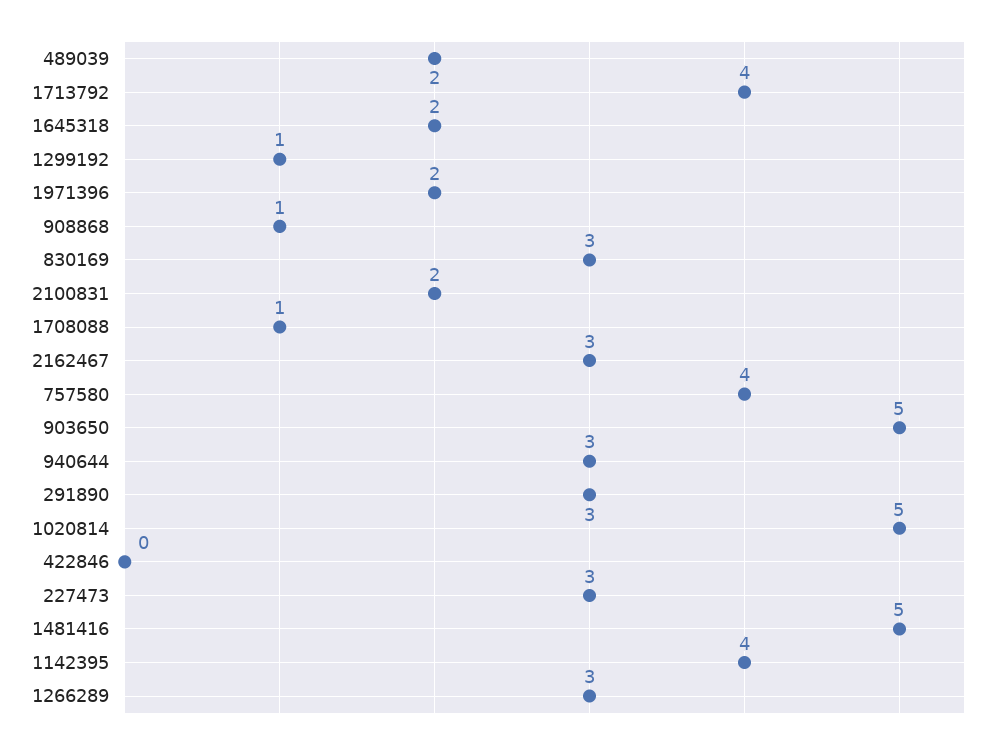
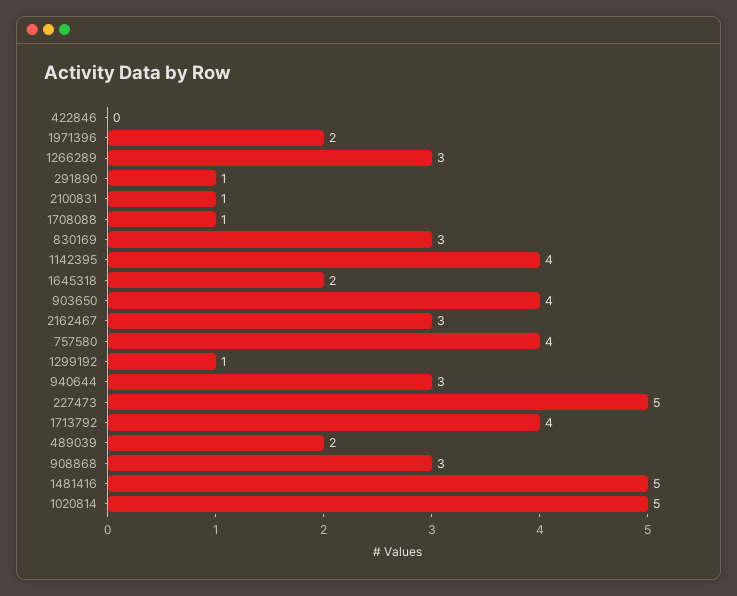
  {
    "489039": 2,
    "1713792": 4,
    "1645318": 2,
    "1299192": 1,
    "1971396": 2,
-   "908868": 1,
+   "908868": 3,
    "830169": 3,
-   "2100831": 2,
+   "2100831": 1,
    "1708088": 1,
    "2162467": 3,
    "757580": 4,
-   "903650": 5,
+   "903650": 4,
    "940644": 3,
-   "291890": 3,
+   "291890": 1,
    "1020814": 5,
    "422846": 0,
-   "227473": 3,
+   "227473": 5,
    "1481416": 5,
    "1142395": 4,
    "1266289": 3
  }

